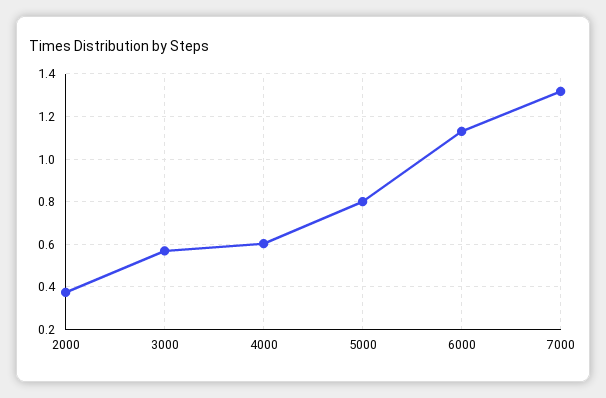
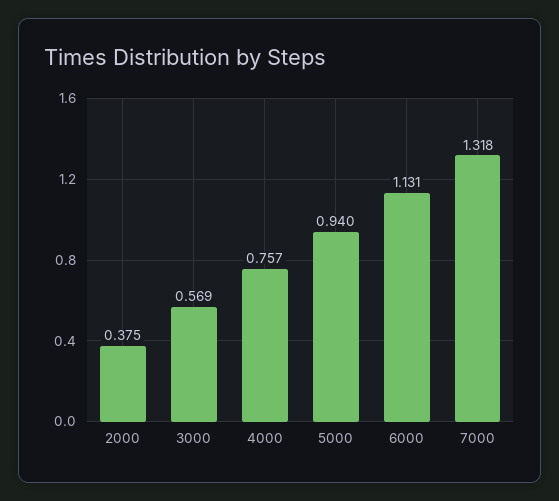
  {
    "2000": 0.375,
    "3000": 0.569,
-   "4000": 0.6,
+   "4000": 0.757,
-   "5000": 0.8,
+   "5000": 0.94,
    "6000": 1.131,
    "7000": 1.318
  }

